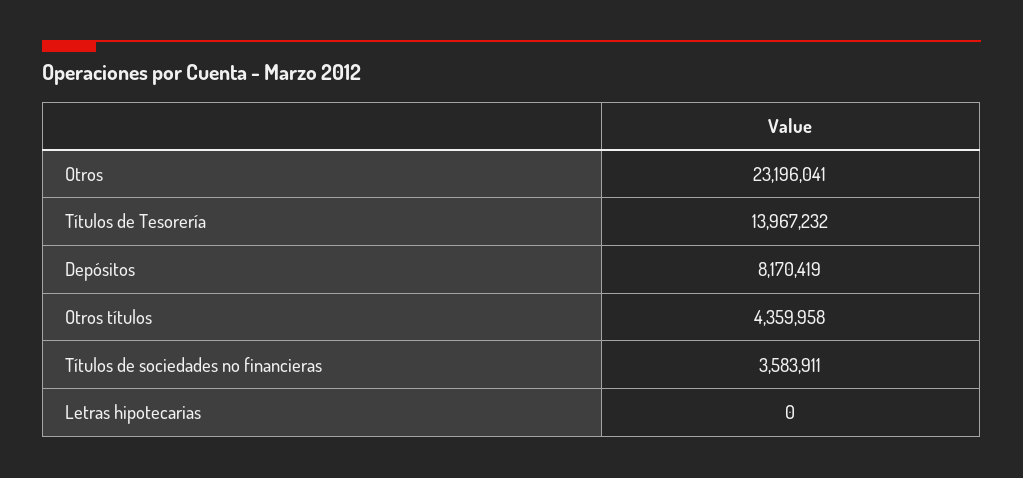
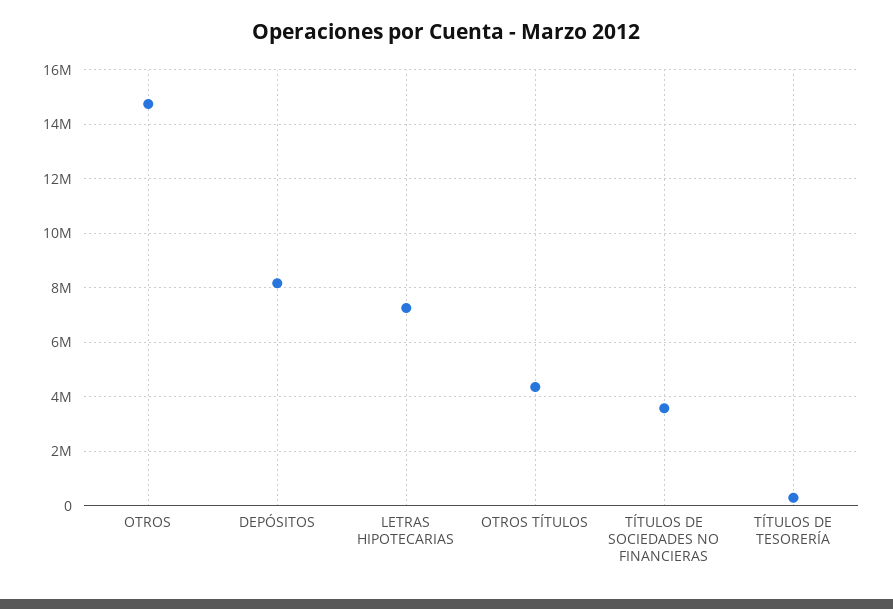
  {
-   "Otros": 23196041,
+   "Otros": 14750000,
-   "Títulos de Tesorería": 13967232,
+   "Títulos de Tesorería": 250000,
    "Depósitos": 8170419,
    "Otros títulos": 4359958,
    "Títulos de sociedades no financieras": 3583911,
-   "Letras hipotecarias": 0
+   "Letras hipotecarias": 7250000
  }

